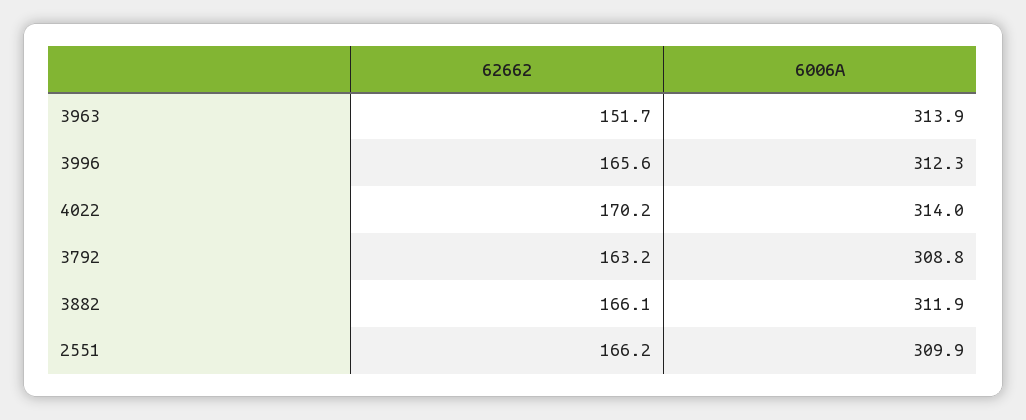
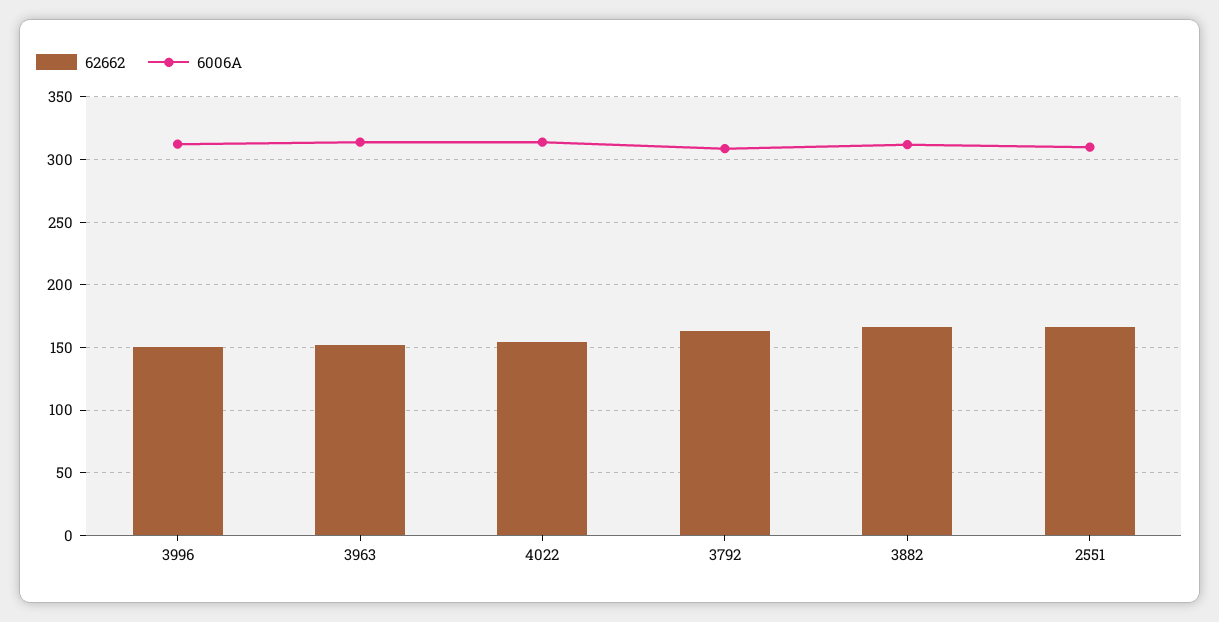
  {
    "62662": {
      "3963": 151.7,
-     "3996": 165.6,
+     "3996": 150,
-     "4022": 170.2,
+     "4022": 155,
      "3792": 163.2,
      "3882": 166.1,
      "2551": 166.2
    },
    "6006A": {
      "3963": 313.9,
      "3996": 312.3,
      "4022": 314,
      "3792": 308.8,
      "3882": 311.9,
      "2551": 309.9
    }
  }

